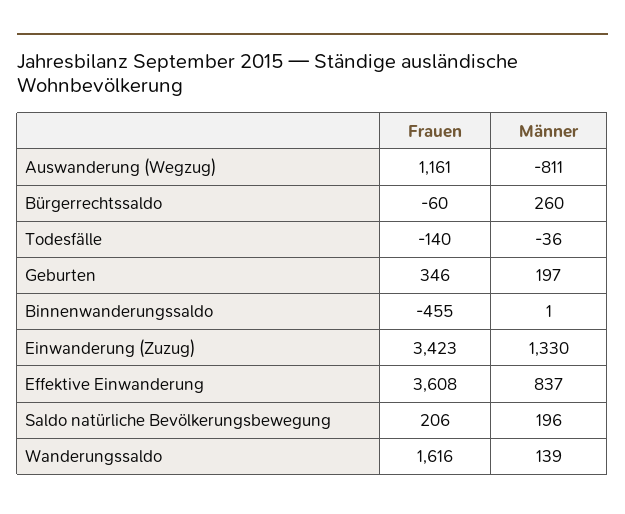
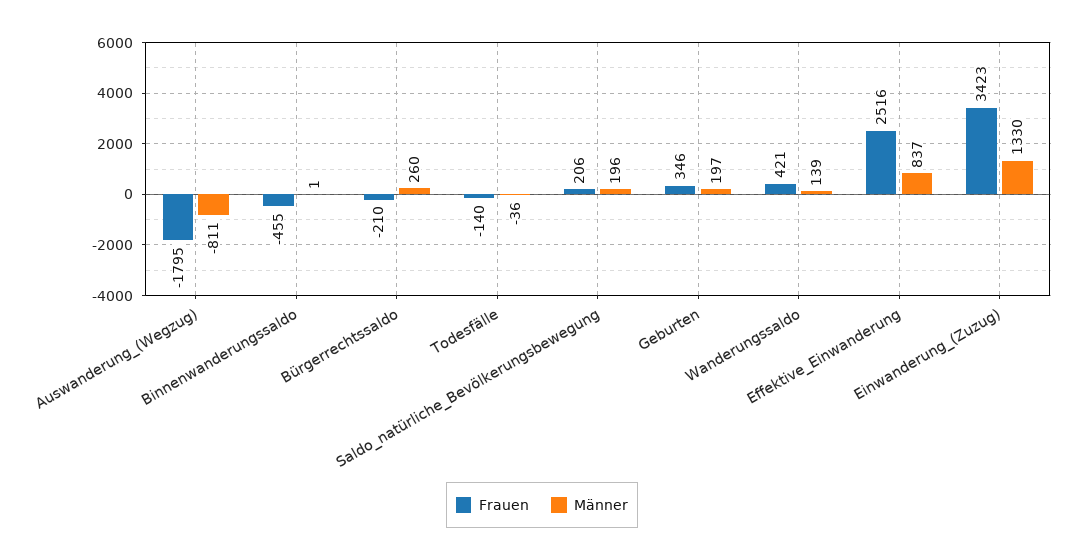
  {
    "Frauen": {
-     "Auswanderung (Wegzug)": 1161,
+     "Auswanderung (Wegzug)": -1795,
-     "Bürgerrechtssaldo": -60,
+     "Bürgerrechtssaldo": -210,
      "Todesfälle": -140,
      "Geburten": 346,
      "Binnenwanderungssaldo": -455,
      "Einwanderung (Zuzug)": 3423,
-     "Effektive Einwanderung": 3608,
+     "Effektive Einwanderung": 2516,
      "Saldo natürliche Bevölkerungsbewegung": 206,
-     "Wanderungssaldo": 1616
+     "Wanderungssaldo": 421
    },
    "Männer": {
      "Auswanderung (Wegzug)": -811,
      "Bürgerrechtssaldo": 260,
      "Todesfälle": -36,
      "Geburten": 197,
      "Binnenwanderungssaldo": 1,
      "Einwanderung (Zuzug)": 1330,
      "Effektive Einwanderung": 837,
      "Saldo natürliche Bevölkerungsbewegung": 196,
      "Wanderungssaldo": 139
    }
  }

